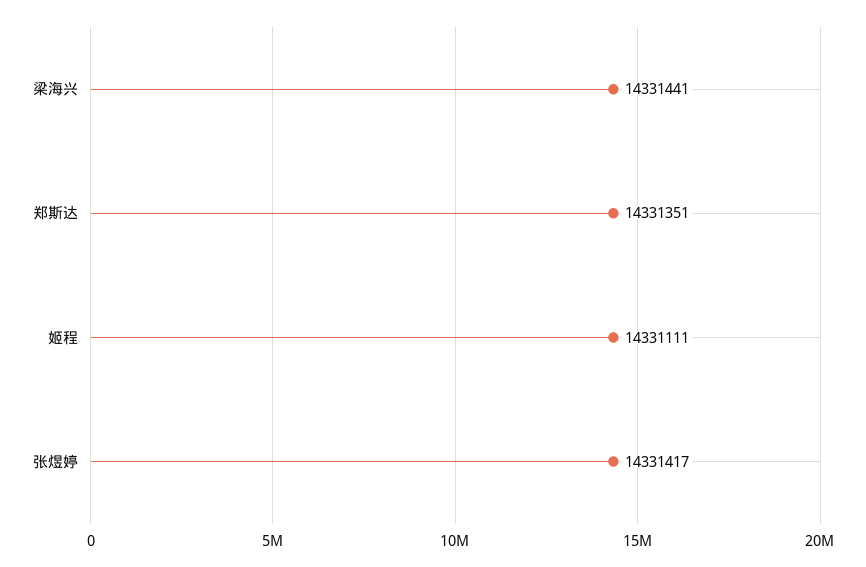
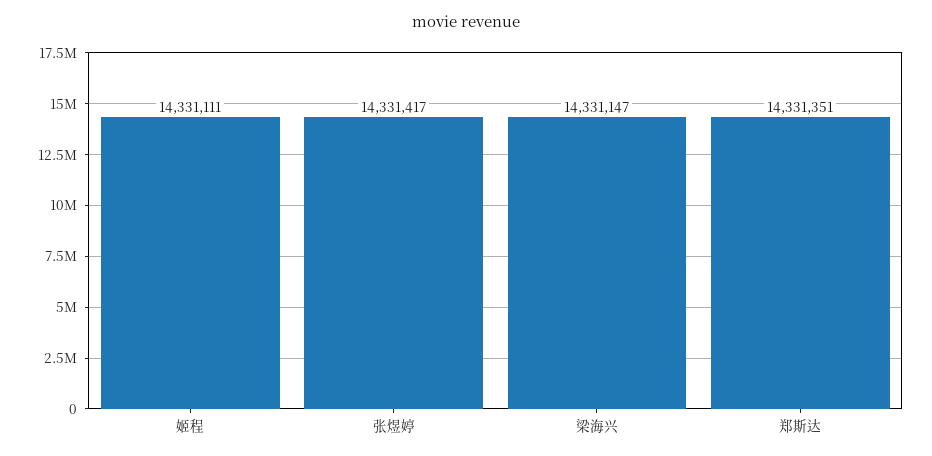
  {
-   "梁海兴": 14331441,
+   "梁海兴": 14331147,
    "郑斯达": 14331351,
    "姬程": 14331111,
    "张煜婷": 14331417
  }

